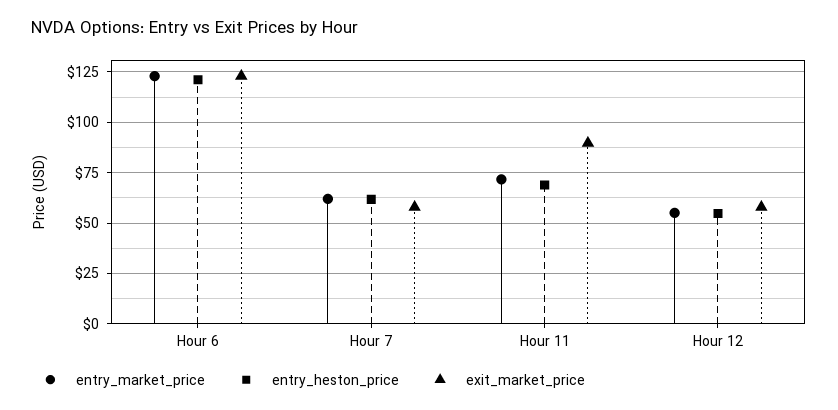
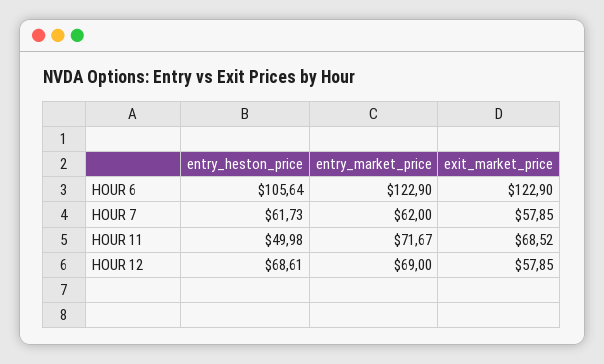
  {
    "entry_market_price": {
      "Hour 6": 122.9,
      "Hour 7": 62,
      "Hour 11": 71.67,
-     "Hour 12": 55
+     "Hour 12": 69
    },
    "entry_heston_price": {
-     "Hour 6": 120,
+     "Hour 6": 105.64,
      "Hour 7": 61.73,
-     "Hour 11": 70,
+     "Hour 11": 49.98,
-     "Hour 12": 55
+     "Hour 12": 68.61
    },
    "exit_market_price": {
      "Hour 6": 122.9,
      "Hour 7": 57.85,
-     "Hour 11": 90,
+     "Hour 11": 68.52,
      "Hour 12": 57.85
    }
  }

